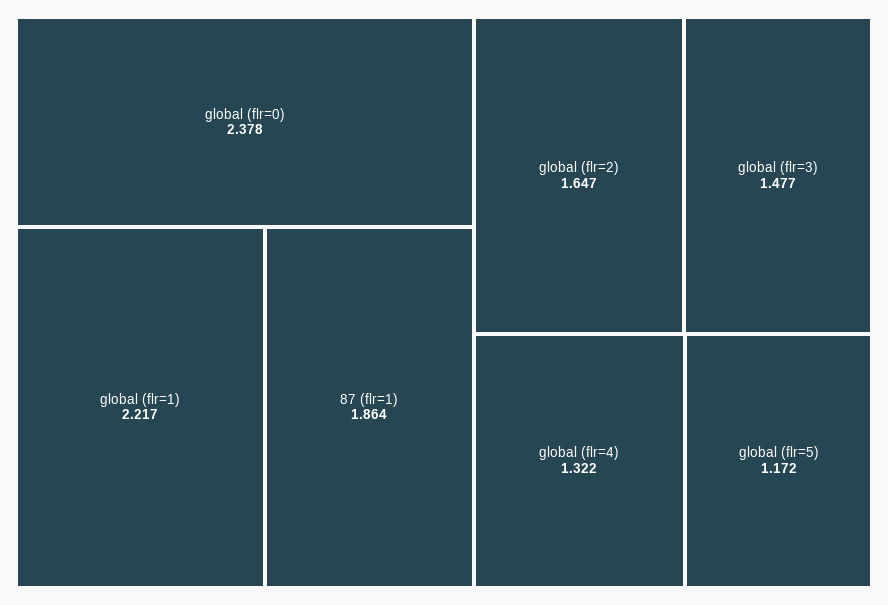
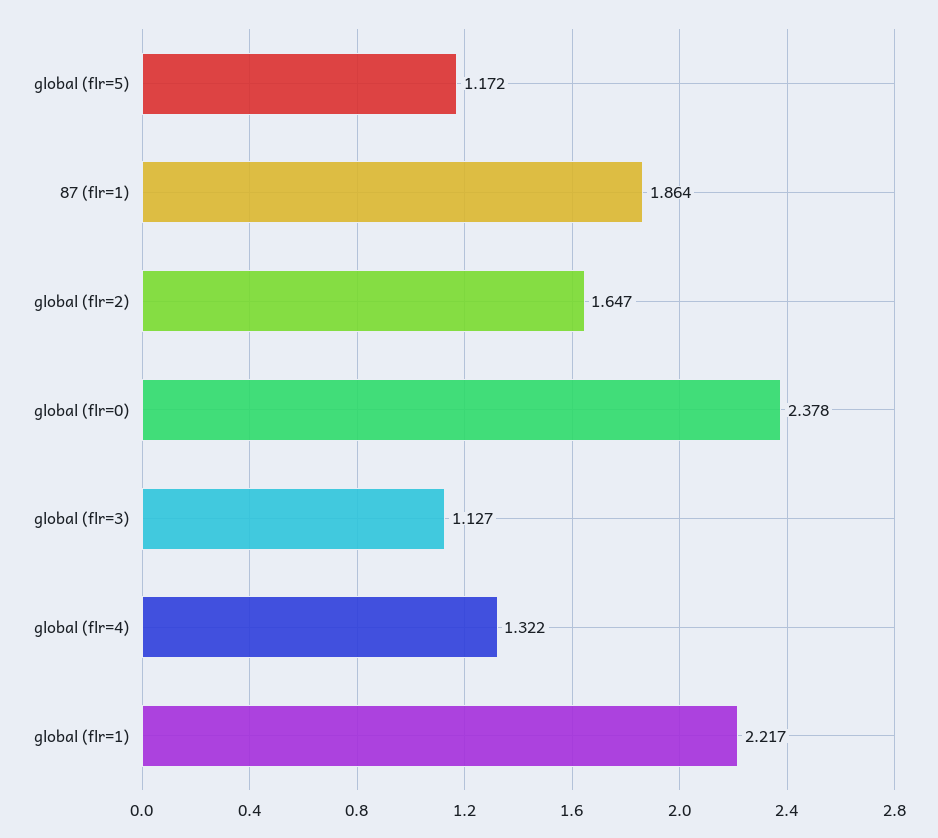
  {
    "global (flr=0)": 2.378,
    "global (flr=1)": 2.217,
    "87 (flr=1)": 1.864,
    "global (flr=2)": 1.647,
-   "global (flr=3)": 1.477,
+   "global (flr=3)": 1.127,
    "global (flr=4)": 1.322,
    "global (flr=5)": 1.172
  }

